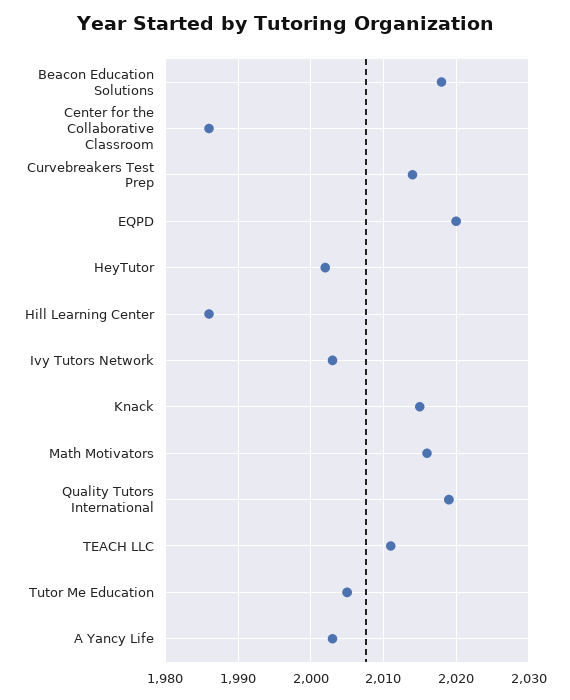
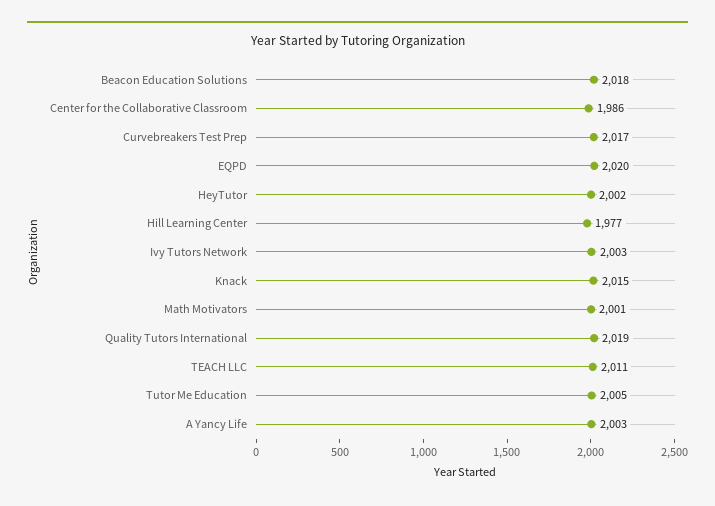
  {
    "Beacon Education Solutions": 2018,
    "Center for the Collaborative Classroom": 1986,
-   "Curvebreakers Test Prep": 2014,
+   "Curvebreakers Test Prep": 2017,
    "EQPD": 2020,
    "HeyTutor": 2002,
-   "Hill Learning Center": 1986,
+   "Hill Learning Center": 1977,
    "Ivy Tutors Network": 2003,
    "Knack": 2015,
-   "Math Motivators": 2016,
+   "Math Motivators": 2001,
    "Quality Tutors International": 2019,
    "TEACH LLC": 2011,
    "Tutor Me Education": 2005,
    "A Yancy Life": 2003
  }

